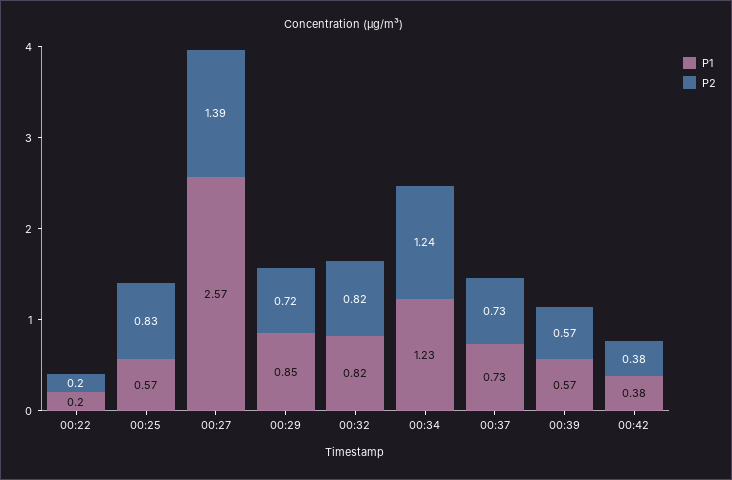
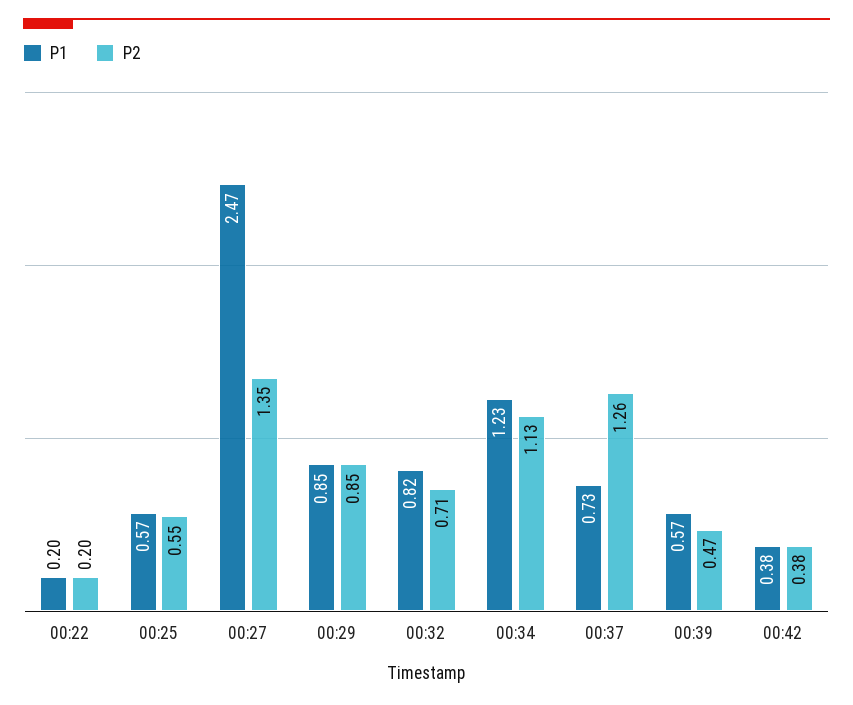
  {
    "P1": {
      "00:22": 0.2,
      "00:25": 0.57,
-     "00:27": 2.57,
+     "00:27": 2.47,
      "00:29": 0.85,
      "00:32": 0.82,
      "00:34": 1.23,
      "00:37": 0.73,
      "00:39": 0.57,
      "00:42": 0.38
    },
    "P2": {
      "00:22": 0.2,
-     "00:25": 0.83,
+     "00:25": 0.55,
-     "00:27": 1.39,
+     "00:27": 1.35,
-     "00:29": 0.72,
+     "00:29": 0.85,
-     "00:32": 0.82,
+     "00:32": 0.71,
-     "00:34": 1.24,
+     "00:34": 1.13,
-     "00:37": 0.73,
+     "00:37": 1.26,
-     "00:39": 0.57,
+     "00:39": 0.47,
      "00:42": 0.38
    }
  }

